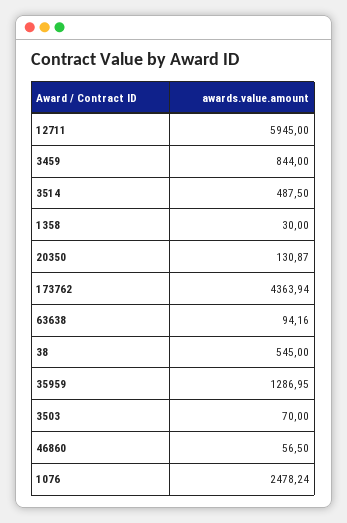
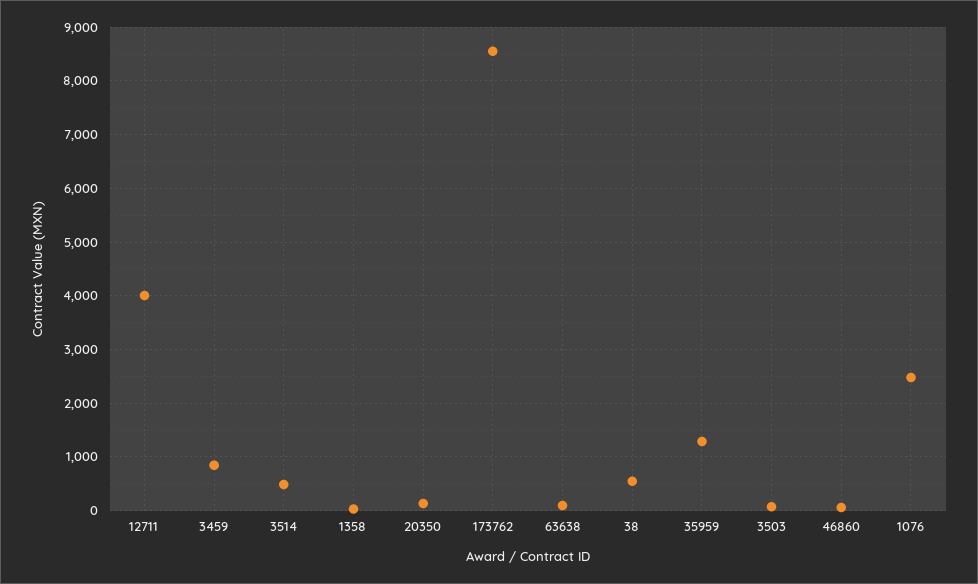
  {
-   "12711": 5945,
+   "12711": 4000,
    "3459": 844,
    "3514": 487.5,
    "1358": 30,
    "20350": 130.87,
-   "173762": 4363.94,
+   "173762": 8600,
    "63638": 94.16,
    "38": 545,
    "35959": 1286.95,
    "3503": 70,
    "46860": 56.5,
    "1076": 2478.24
  }

